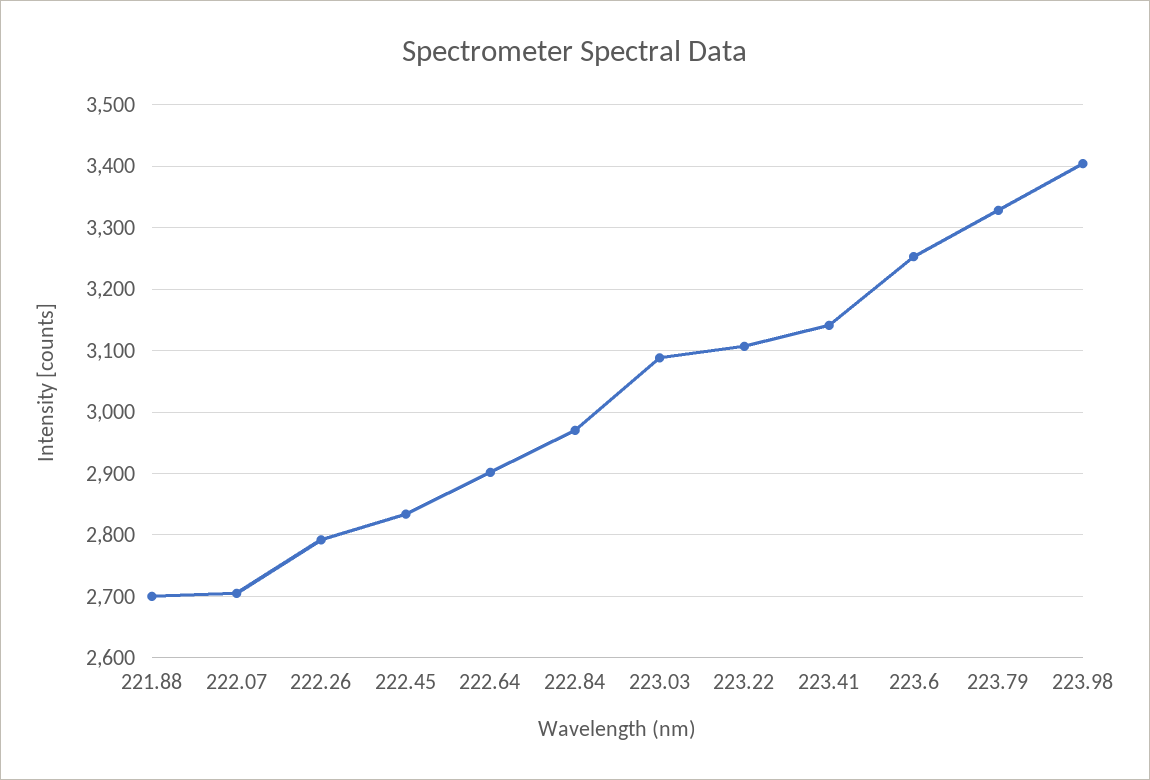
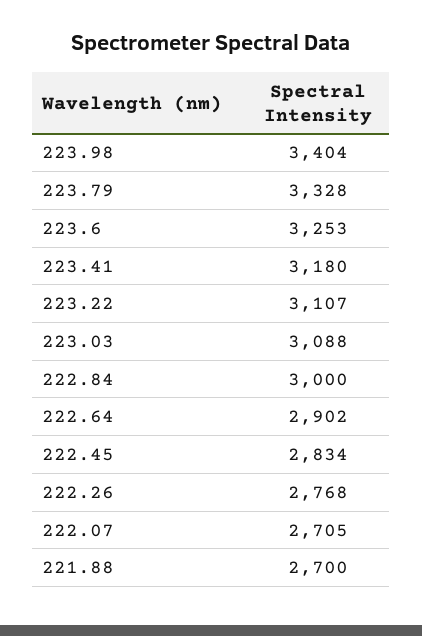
  {
    "221.88": 2700,
    "222.07": 2705,
-   "222.26": 2790,
+   "222.26": 2768,
    "222.45": 2834,
    "222.64": 2902,
-   "222.84": 2970,
+   "222.84": 3000,
    "223.03": 3088,
    "223.22": 3107,
-   "223.41": 3140,
+   "223.41": 3180,
    "223.6": 3253,
    "223.79": 3328,
    "223.98": 3404
  }

